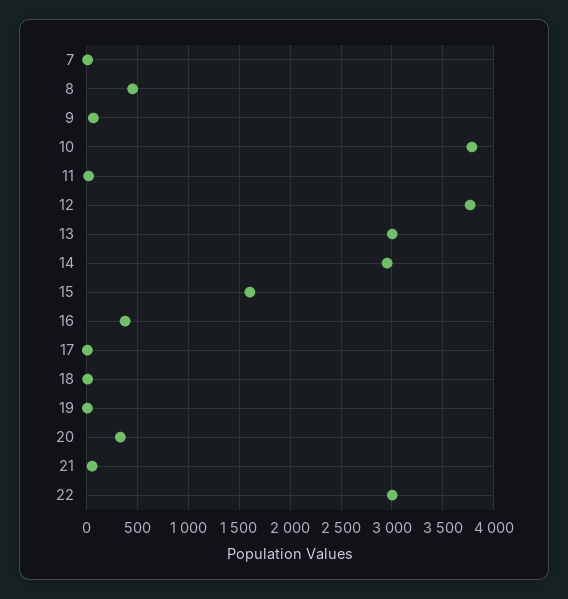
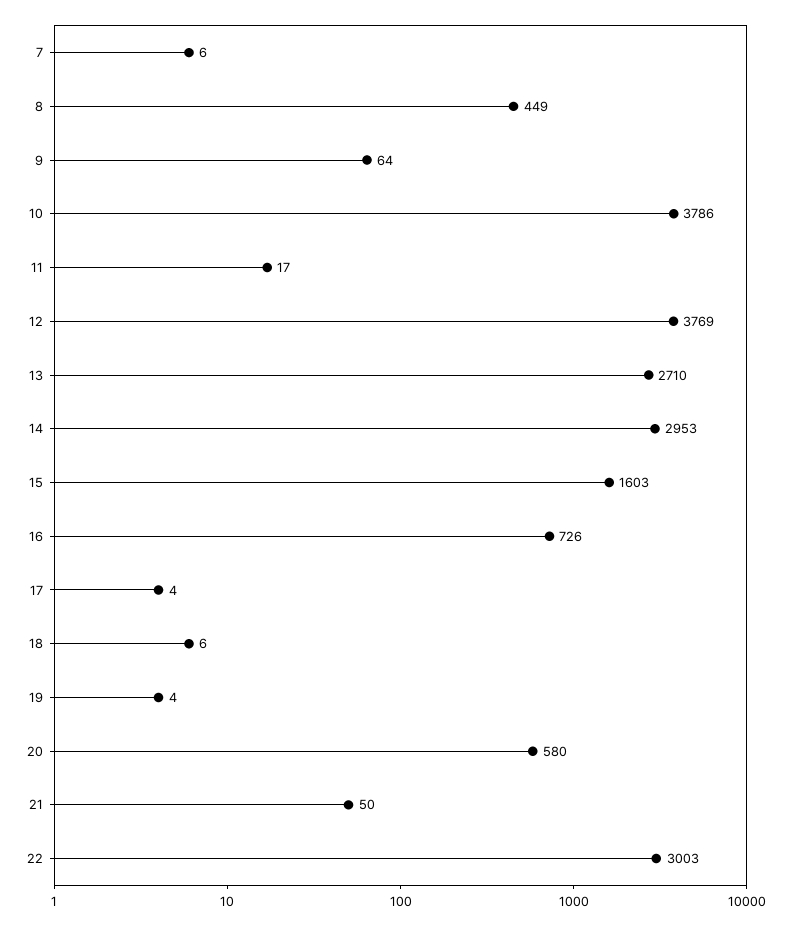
  {
    "7": 6,
    "8": 449,
    "9": 64,
    "10": 3786,
    "11": 17,
    "12": 3769,
-   "13": 3000,
+   "13": 2710,
    "14": 2953,
    "15": 1603,
-   "16": 400,
+   "16": 726,
    "17": 4,
    "18": 6,
    "19": 4,
-   "20": 300,
+   "20": 580,
    "21": 50,
    "22": 3003
  }

